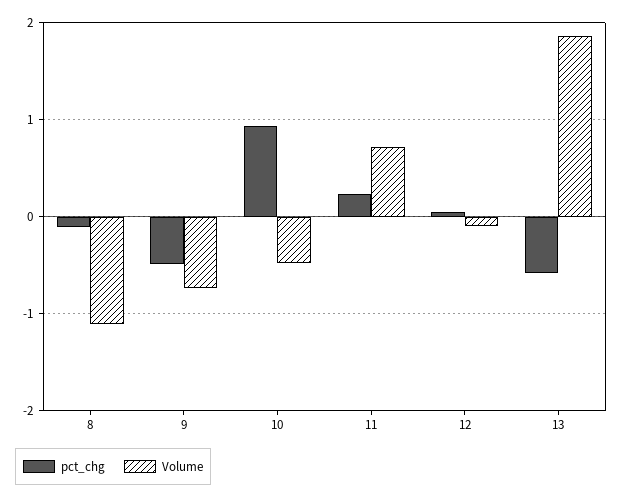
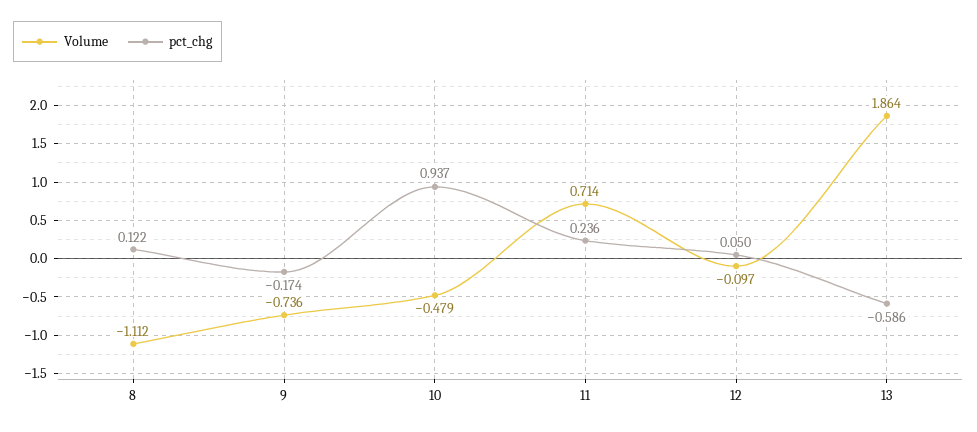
  {
    "pct_chg": {
-     "8": -0.1,
+     "8": 0.122,
-     "9": -0.5,
+     "9": -0.174,
      "10": 0.937,
      "11": 0.236,
      "12": 0.05,
      "13": -0.586
    },
    "Volume": {
      "8": -1.112,
      "9": -0.736,
      "10": -0.479,
      "11": 0.714,
      "12": -0.097,
      "13": 1.864
    }
  }

